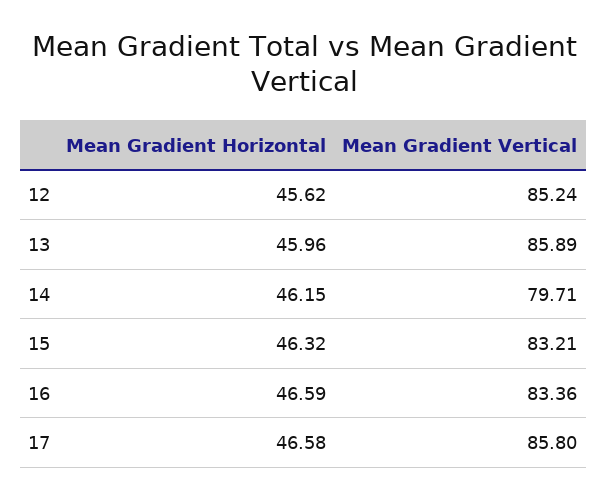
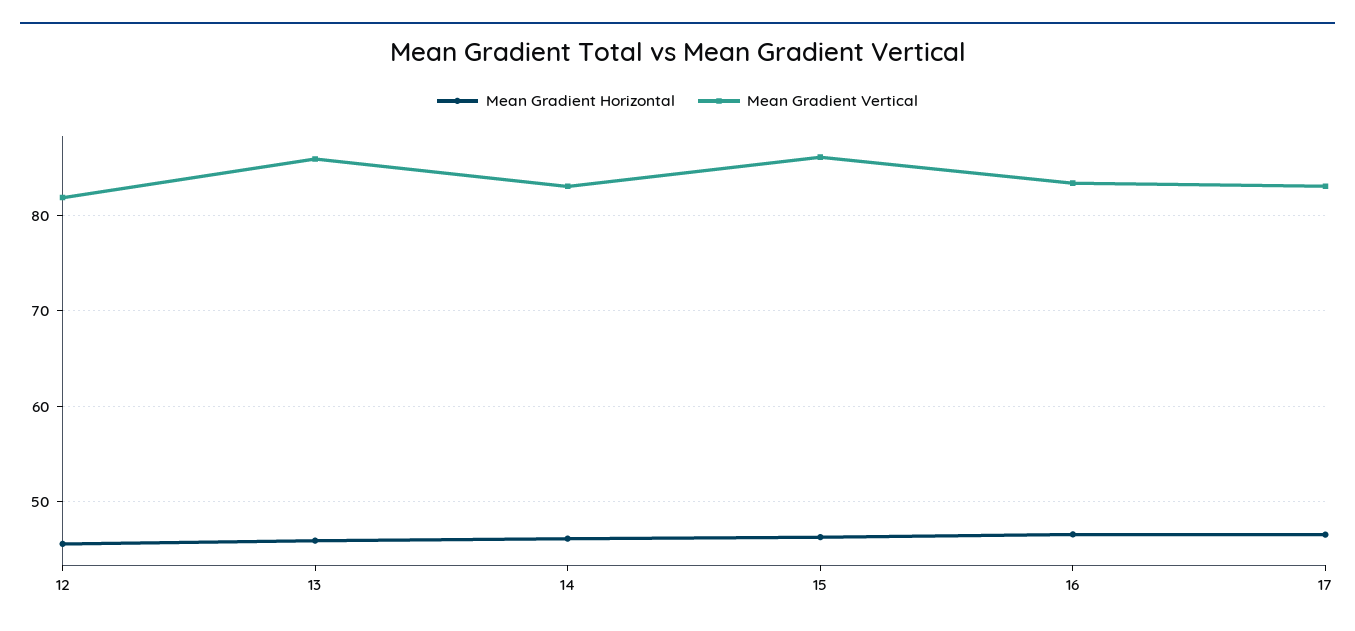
  {
    "Mean Gradient Horizontal": {
      "12": 45.62,
      "13": 45.96,
      "14": 46.15,
      "15": 46.32,
      "16": 46.59,
      "17": 46.58
    },
    "Mean Gradient Vertical": {
-     "12": 85.24,
+     "12": 82,
      "13": 85.89,
-     "14": 79.71,
+     "14": 83,
-     "15": 83.21,
+     "15": 86,
      "16": 83.36,
-     "17": 85.8
+     "17": 83
    }
  }

